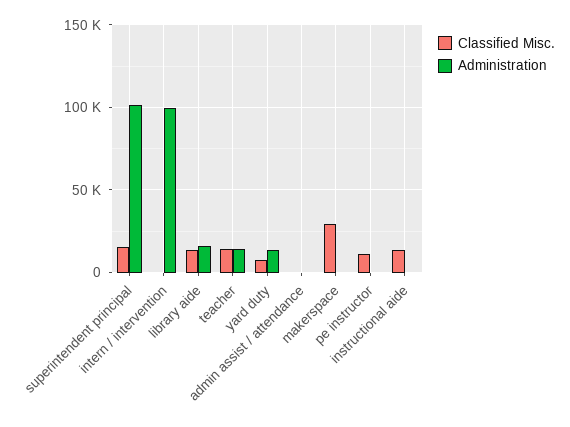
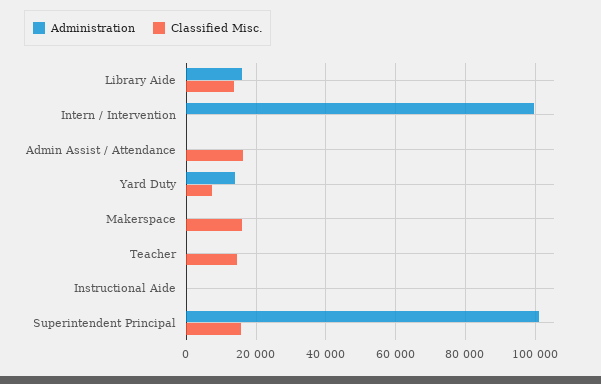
  {
    "Classified Misc.": {
      "superintendent principal": 16000,
      "intern / intervention": 0,
      "library aide": 14000,
      "teacher": 14000,
      "yard duty": 8000,
-     "admin assist / attendance": 0,
+     "admin assist / attendance": 16000,
-     "makerspace": 30000,
+     "makerspace": 16000,
-     "pe instructor": 10000,
-     "instructional aide": 15000
+     "instructional aide": 0
    },
    "Administration": {
      "superintendent principal": 102000,
      "intern / intervention": 100000,
      "library aide": 16000,
-     "teacher": 15000,
+     "teacher": 0,
      "yard duty": 14000,
      "admin assist / attendance": 0,
      "makerspace": 0,
-     "pe instructor": 0,
      "instructional aide": 0
    }
  }

